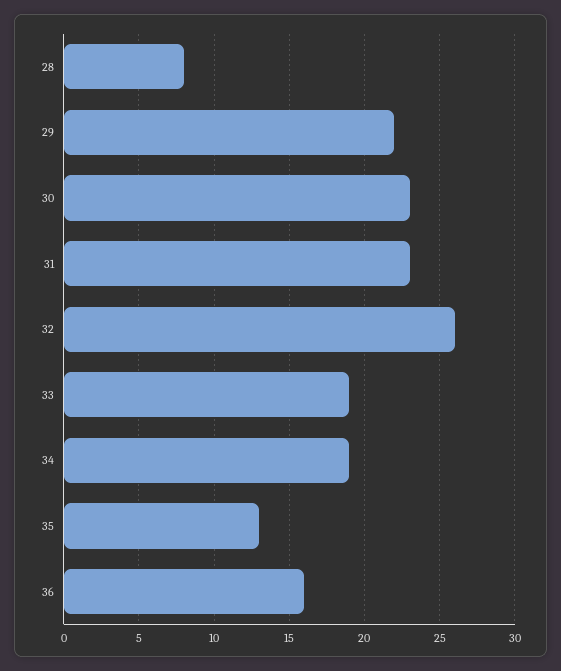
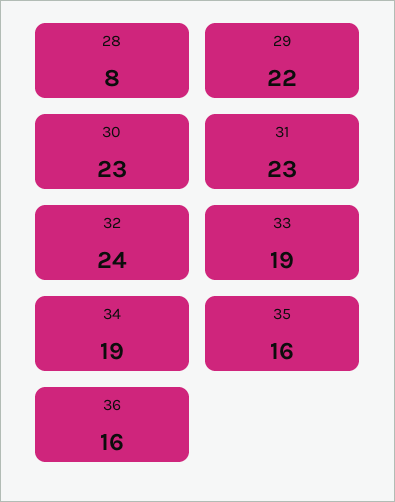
  {
    "28": 8,
    "29": 22,
    "30": 23,
    "31": 23,
-   "32": 26,
+   "32": 24,
    "33": 19,
    "34": 19,
-   "35": 13,
+   "35": 16,
    "36": 16
  }

